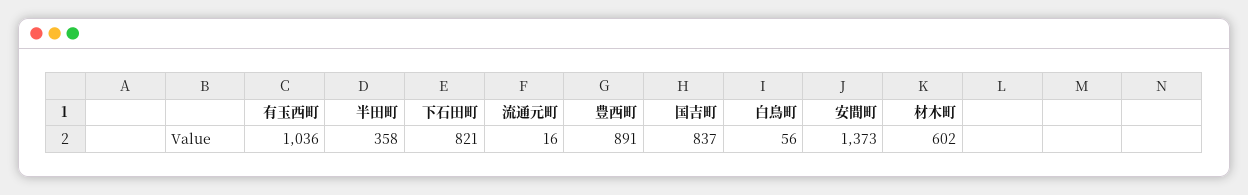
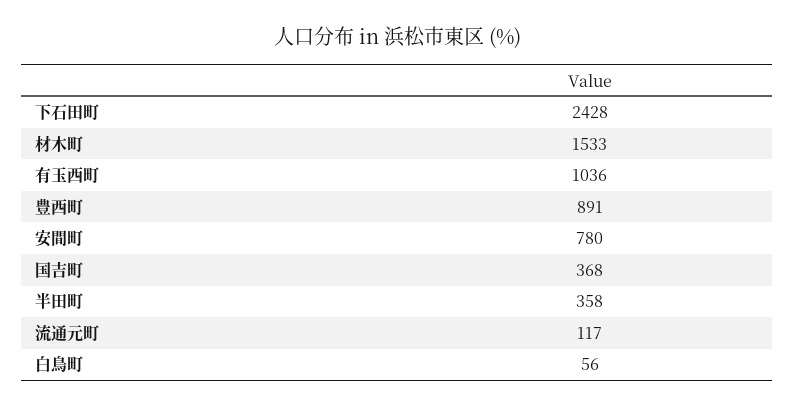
  {
    "有玉西町": 1036,
    "半田町": 358,
-   "下石田町": 821,
+   "下石田町": 2428,
-   "流通元町": 16,
+   "流通元町": 117,
    "豊西町": 891,
-   "国吉町": 837,
+   "国吉町": 368,
    "白鳥町": 56,
-   "安間町": 1373,
+   "安間町": 780,
-   "材木町": 602
+   "材木町": 1533
  }

